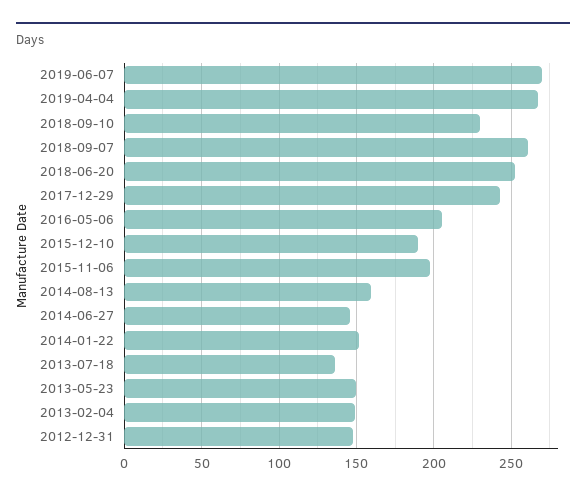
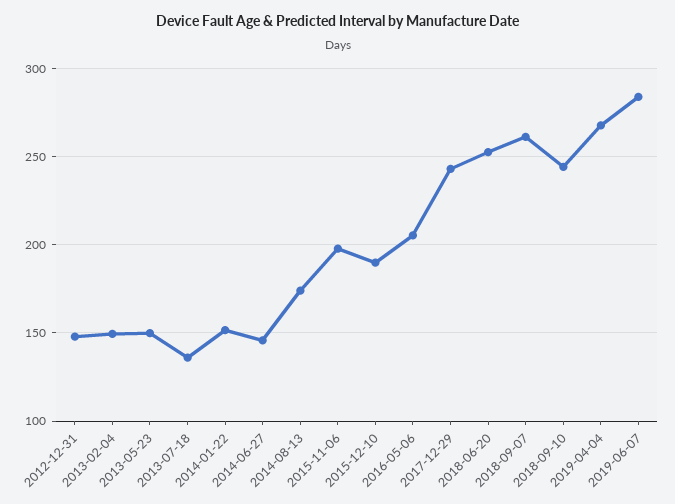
  {
-   "2019-06-07": 270,
+   "2019-06-07": 285,
    "2019-04-04": 270,
-   "2018-09-10": 230,
+   "2018-09-10": 245,
    "2018-09-07": 260,
    "2018-06-20": 250,
    "2017-12-29": 245,
    "2016-05-06": 205,
    "2015-12-10": 190,
    "2015-11-06": 200,
-   "2014-08-13": 160,
+   "2014-08-13": 175,
    "2014-06-27": 145,
    "2014-01-22": 150,
    "2013-07-18": 135,
    "2013-05-23": 150,
    "2013-02-04": 150,
    "2012-12-31": 150
  }

